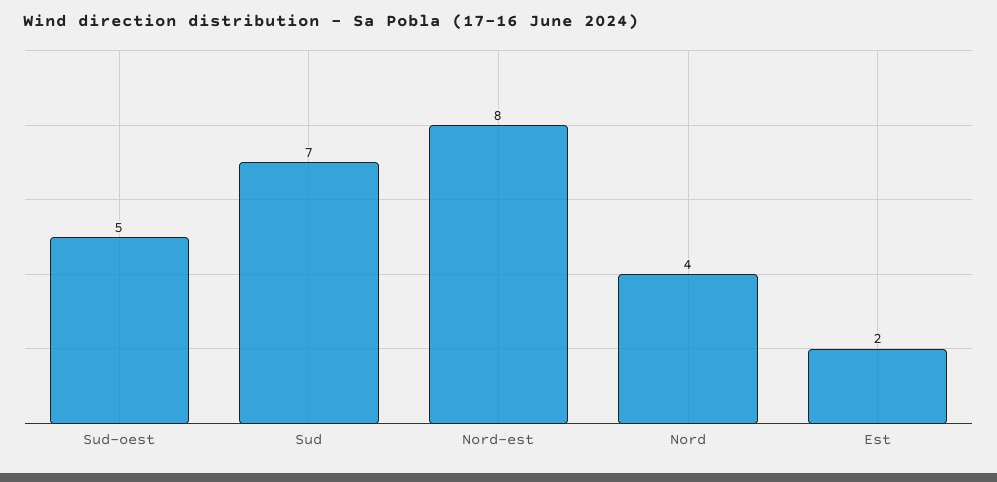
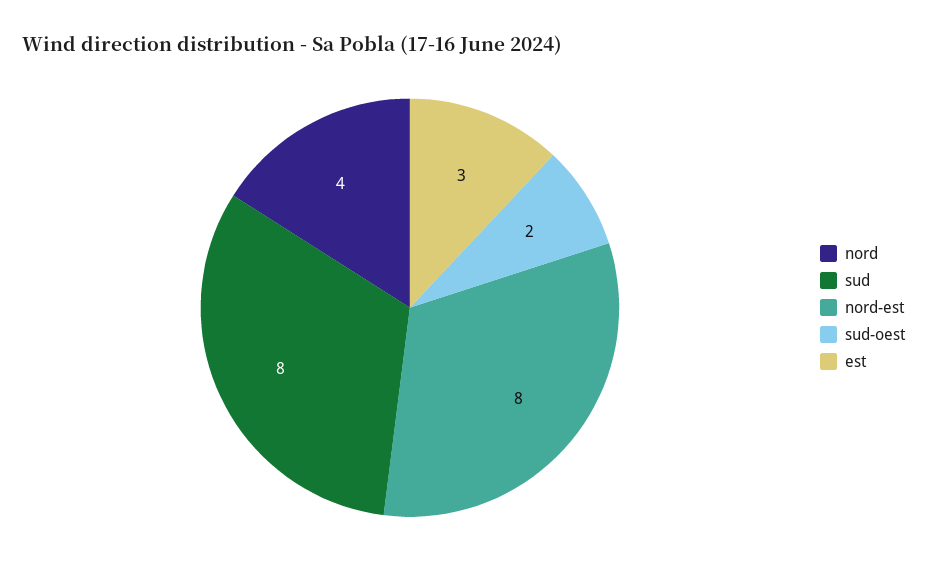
  {
-   "Sud-oest": 5,
+   "Sud-oest": 2,
-   "Sud": 7,
+   "Sud": 8,
    "Nord-est": 8,
    "Nord": 4,
-   "Est": 2
+   "Est": 3
  }

